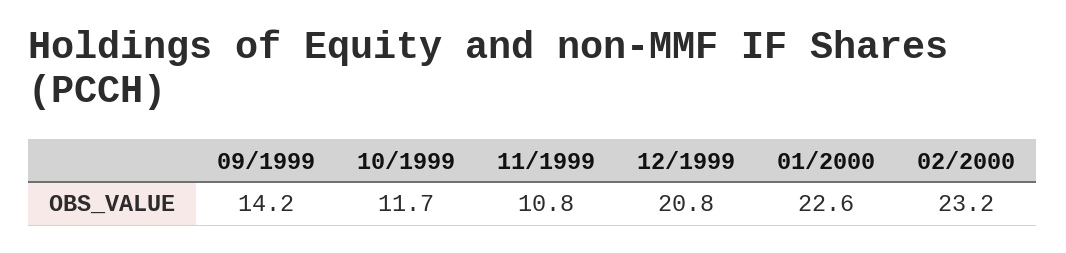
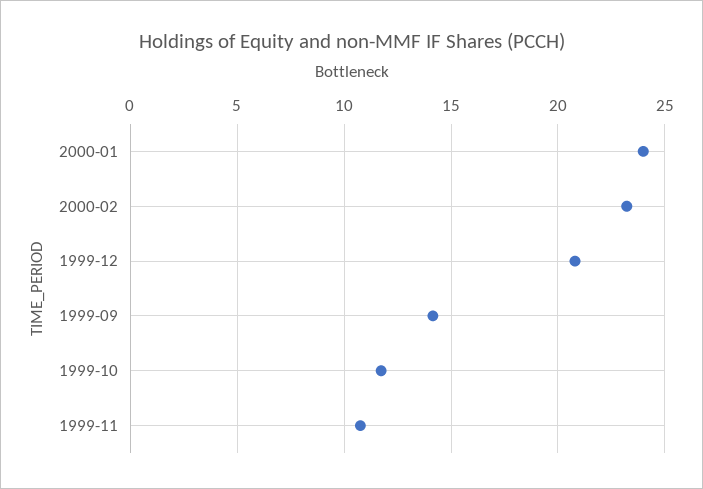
  {
    "09/1999": 14.2,
    "10/1999": 11.7,
    "11/1999": 10.8,
    "12/1999": 20.8,
-   "01/2000": 22.6,
+   "01/2000": 24,
    "02/2000": 23.2
  }

